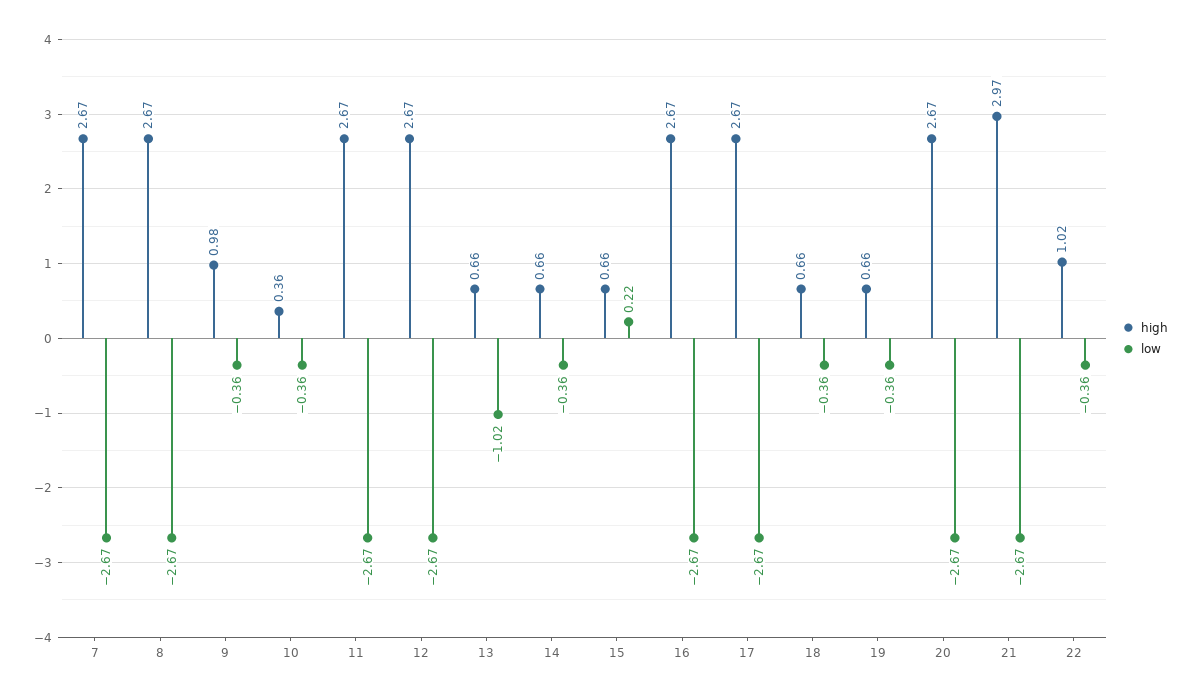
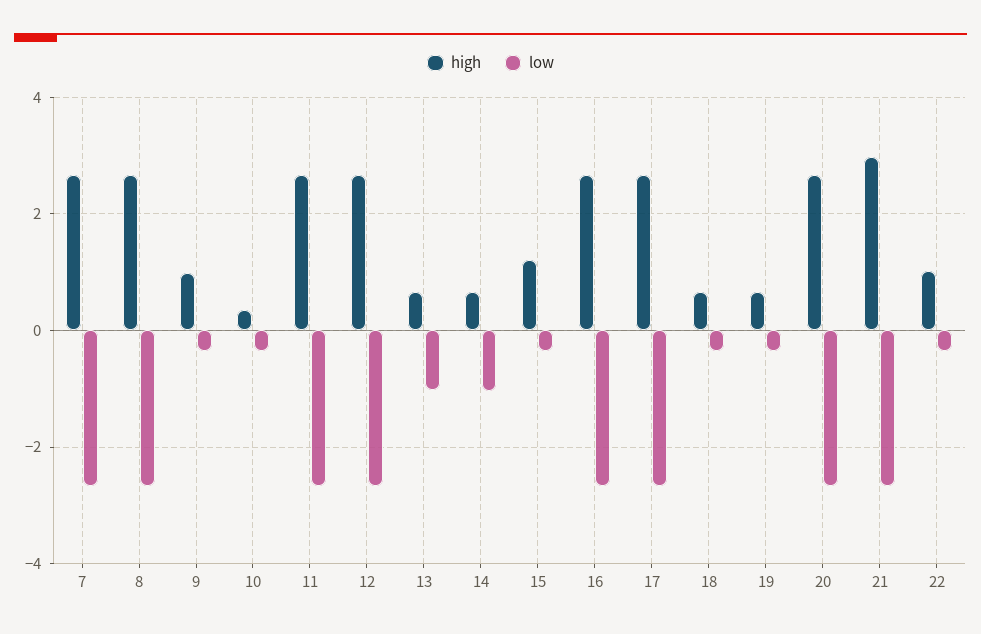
  {
    "high": {
      "7": 2.67,
      "8": 2.67,
      "9": 0.98,
      "10": 0.36,
      "11": 2.67,
      "12": 2.67,
      "13": 0.66,
      "14": 0.66,
-     "15": 0.66,
+     "15": 1.2,
      "16": 2.67,
      "17": 2.67,
      "18": 0.66,
      "19": 0.66,
      "20": 2.67,
      "21": 2.97,
      "22": 1.02
    },
    "low": {
      "7": -2.67,
      "8": -2.67,
      "9": -0.36,
      "10": -0.36,
      "11": -2.67,
      "12": -2.67,
      "13": -1.02,
-     "14": -0.36,
+     "14": -1,
-     "15": 0.22,
+     "15": -0.4,
      "16": -2.67,
      "17": -2.67,
      "18": -0.36,
      "19": -0.36,
      "20": -2.67,
      "21": -2.67,
      "22": -0.36
    }
  }

